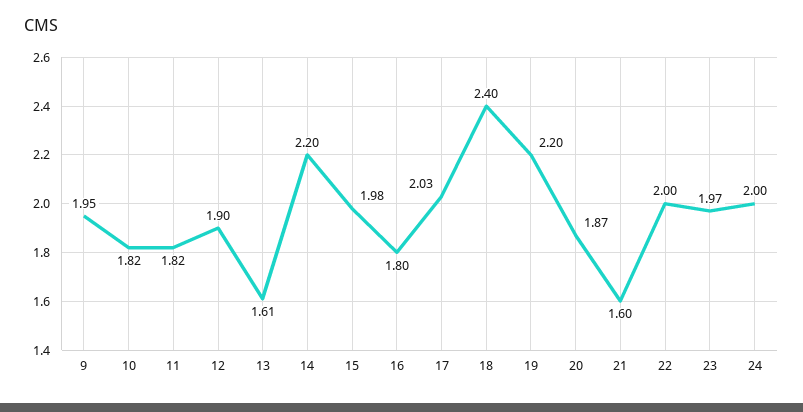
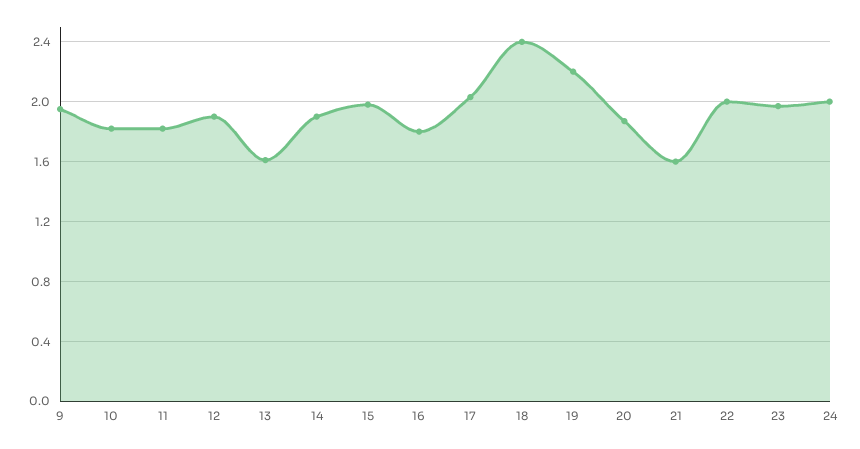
  {
    "9": 1.95,
    "10": 1.82,
    "11": 1.82,
    "12": 1.9,
    "13": 1.61,
-   "14": 2.2,
+   "14": 1.9,
    "15": 1.98,
    "16": 1.8,
    "17": 2.03,
    "18": 2.4,
    "19": 2.2,
    "20": 1.87,
    "21": 1.6,
    "22": 2,
    "23": 1.97,
    "24": 2
  }

